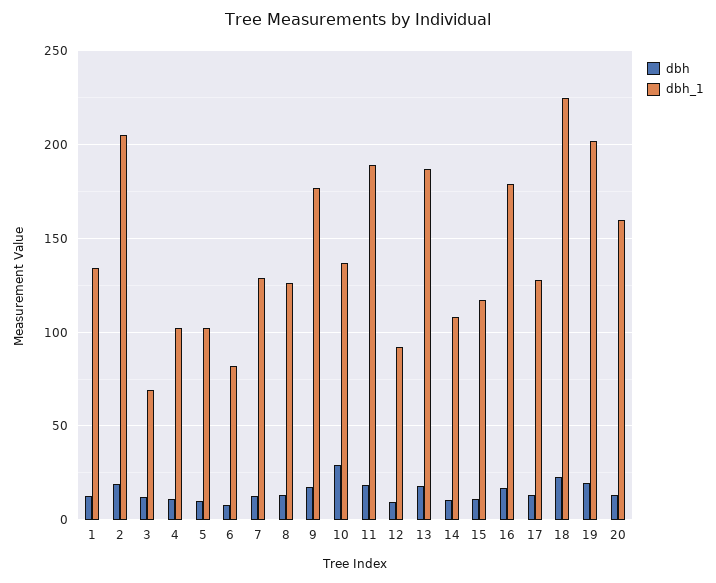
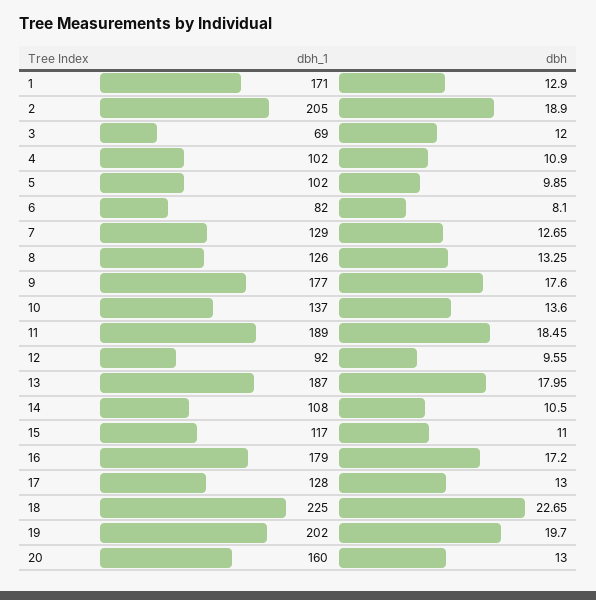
  {
    "dbh": {
      "1": 12.9,
      "2": 18.9,
      "3": 12,
      "4": 10.9,
      "5": 9.85,
      "6": 8.1,
      "7": 12.65,
      "8": 13.25,
      "9": 17.6,
-     "10": 30,
+     "10": 13.6,
      "11": 18.45,
      "12": 9.55,
      "13": 17.95,
      "14": 10.5,
      "15": 11,
      "16": 17.2,
      "17": 13,
      "18": 22.65,
      "19": 19.7,
      "20": 13
    },
    "dbh_1": {
-     "1": 135,
+     "1": 171,
      "2": 205,
      "3": 69,
      "4": 102,
      "5": 102,
      "6": 82,
      "7": 129,
      "8": 126,
      "9": 177,
      "10": 137,
      "11": 189,
      "12": 92,
      "13": 187,
      "14": 108,
      "15": 117,
      "16": 179,
      "17": 128,
      "18": 225,
      "19": 202,
      "20": 160
    }
  }

